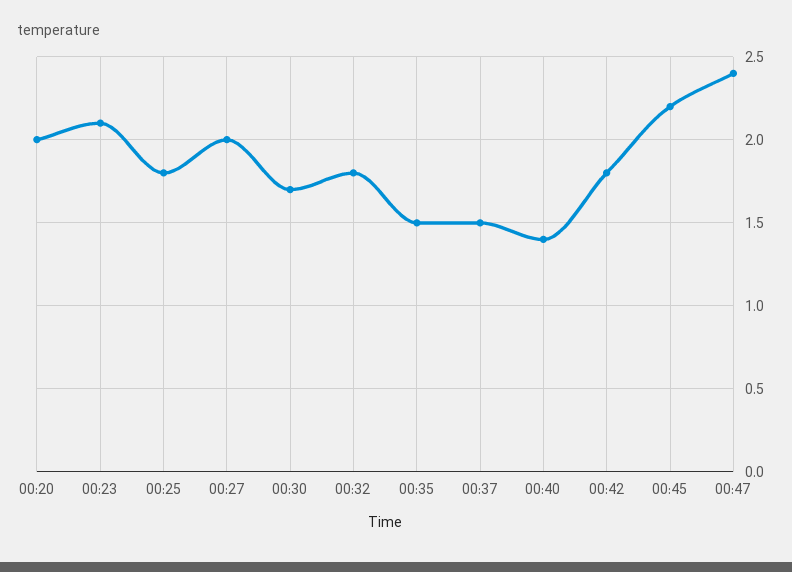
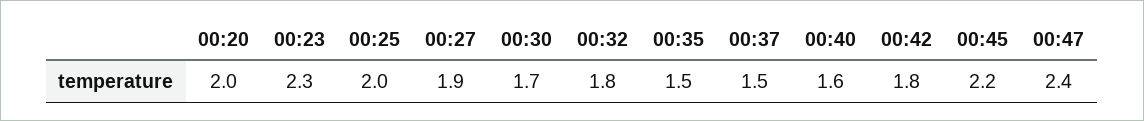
  {
    "00:20": 2,
-   "00:23": 2.1,
+   "00:23": 2.3,
-   "00:25": 1.8,
+   "00:25": 2,
-   "00:27": 2,
+   "00:27": 1.9,
    "00:30": 1.7,
    "00:32": 1.8,
    "00:35": 1.5,
    "00:37": 1.5,
-   "00:40": 1.4,
+   "00:40": 1.6,
    "00:42": 1.8,
    "00:45": 2.2,
    "00:47": 2.4
  }

